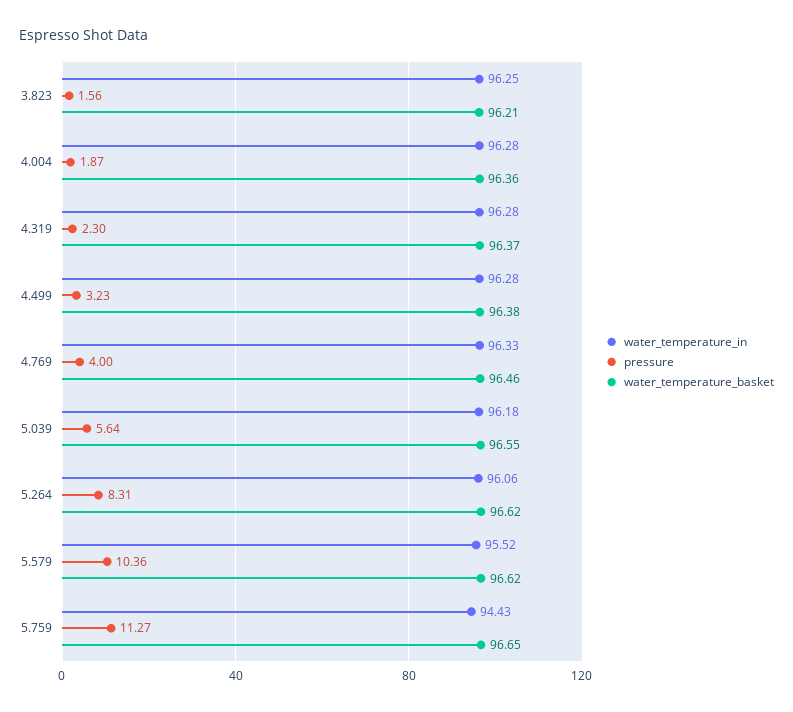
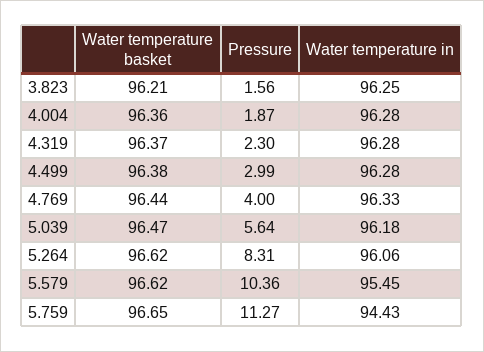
  {
    "water_temperature_in": {
      "3.823": 96.25,
      "4.004": 96.28,
      "4.319": 96.28,
      "4.499": 96.28,
      "4.769": 96.33,
      "5.039": 96.18,
      "5.264": 96.06,
-     "5.579": 95.52,
+     "5.579": 95.45,
      "5.759": 94.43
    },
    "pressure": {
      "3.823": 1.56,
      "4.004": 1.87,
      "4.319": 2.3,
-     "4.499": 3.23,
+     "4.499": 2.99,
      "4.769": 4,
      "5.039": 5.64,
      "5.264": 8.31,
      "5.579": 10.36,
      "5.759": 11.27
    },
    "water_temperature_basket": {
      "3.823": 96.21,
      "4.004": 96.36,
      "4.319": 96.37,
      "4.499": 96.38,
-     "4.769": 96.46,
+     "4.769": 96.44,
-     "5.039": 96.55,
+     "5.039": 96.47,
      "5.264": 96.62,
      "5.579": 96.62,
      "5.759": 96.65
    }
  }

